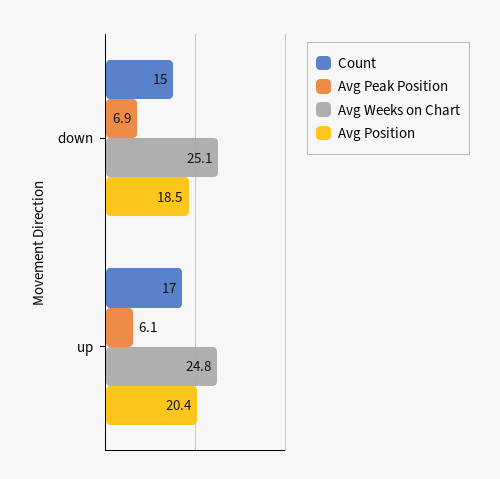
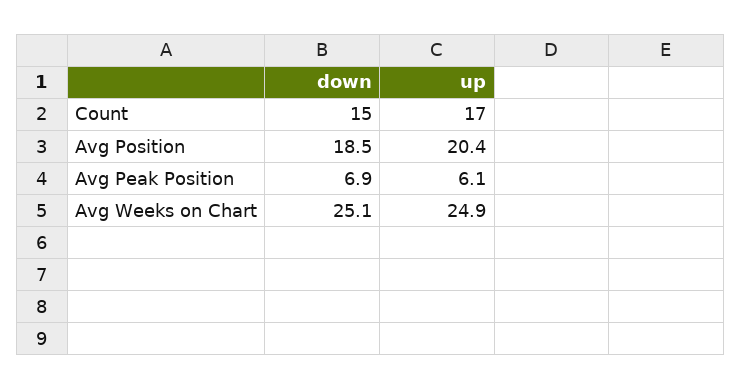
  {
    "Count": {
      "down": 15,
      "up": 17
    },
    "Avg Peak Position": {
      "down": 6.9,
      "up": 6.1
    },
    "Avg Weeks on Chart": {
      "down": 25.1,
-     "up": 24.8
+     "up": 24.9
    },
    "Avg Position": {
      "down": 18.5,
      "up": 20.4
    }
  }

